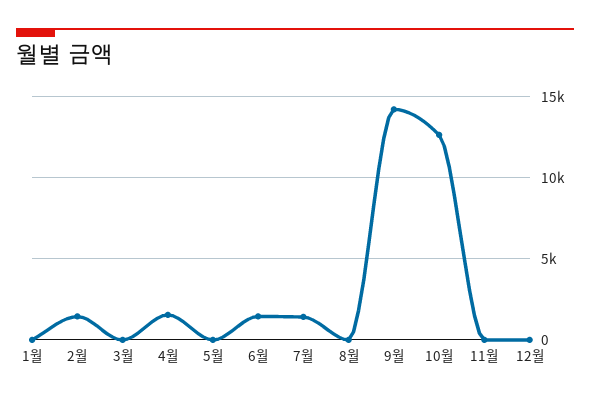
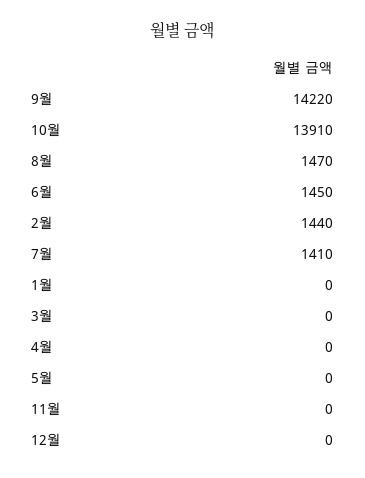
  {
    "1월": 0,
    "2월": 1440,
    "3월": 0,
-   "4월": 1500,
+   "4월": 0,
    "5월": 0,
    "6월": 1450,
    "7월": 1410,
-   "8월": 0,
+   "8월": 1470,
    "9월": 14220,
-   "10월": 12500,
+   "10월": 13910,
    "11월": 0,
    "12월": 0
  }

